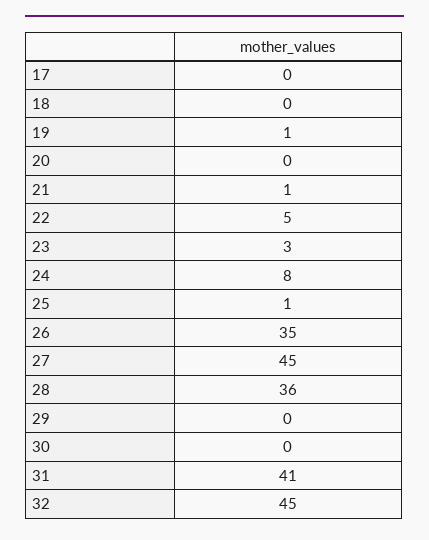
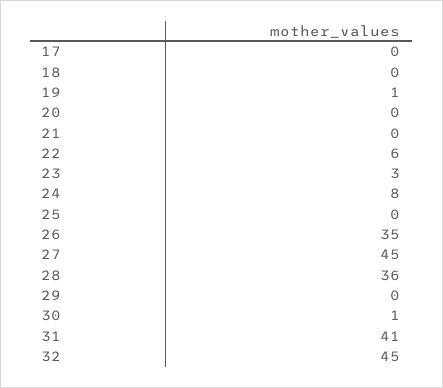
  {
    "17": 0,
    "18": 0,
    "19": 1,
    "20": 0,
-   "21": 1,
+   "21": 0,
-   "22": 5,
+   "22": 6,
    "23": 3,
    "24": 8,
-   "25": 1,
+   "25": 0,
    "26": 35,
    "27": 45,
    "28": 36,
    "29": 0,
-   "30": 0,
+   "30": 1,
    "31": 41,
    "32": 45
  }

